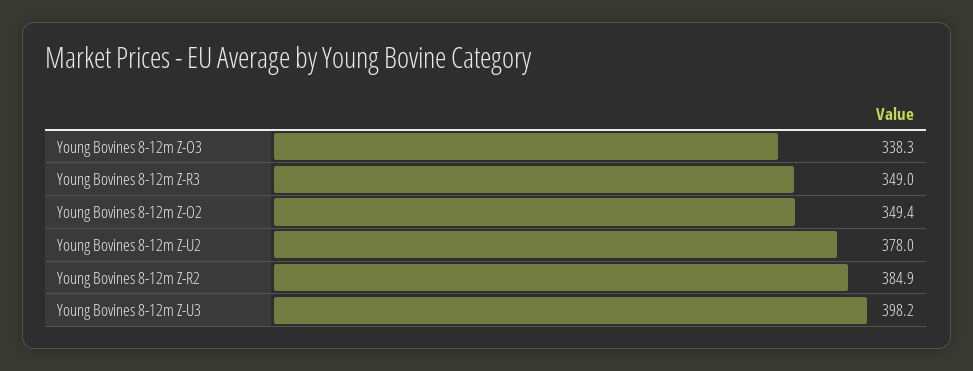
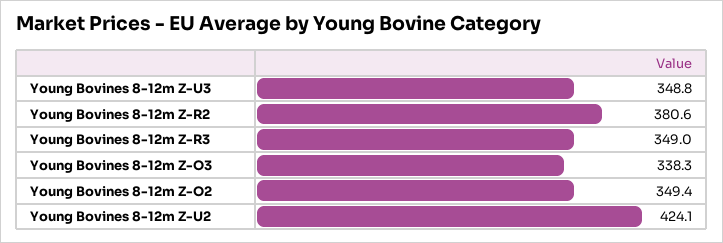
  {
    "Young Bovines 8-12m Z-O3": 338.3,
    "Young Bovines 8-12m Z-R3": 349,
    "Young Bovines 8-12m Z-O2": 349.4,
-   "Young Bovines 8-12m Z-U2": 378,
+   "Young Bovines 8-12m Z-U2": 424.1,
-   "Young Bovines 8-12m Z-R2": 384.9,
+   "Young Bovines 8-12m Z-R2": 380.6,
-   "Young Bovines 8-12m Z-U3": 398.2
+   "Young Bovines 8-12m Z-U3": 348.8
  }

